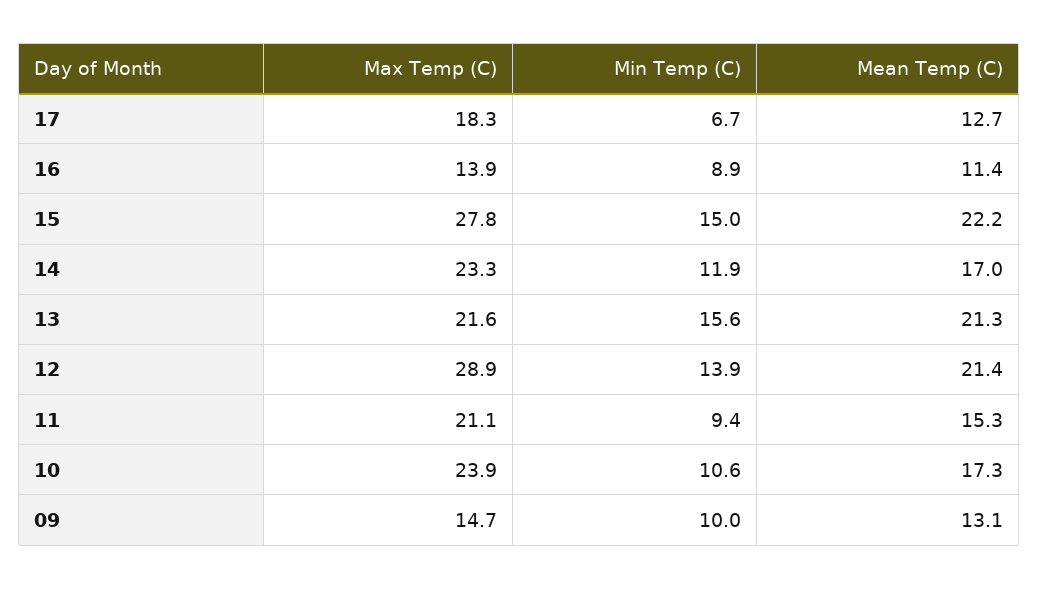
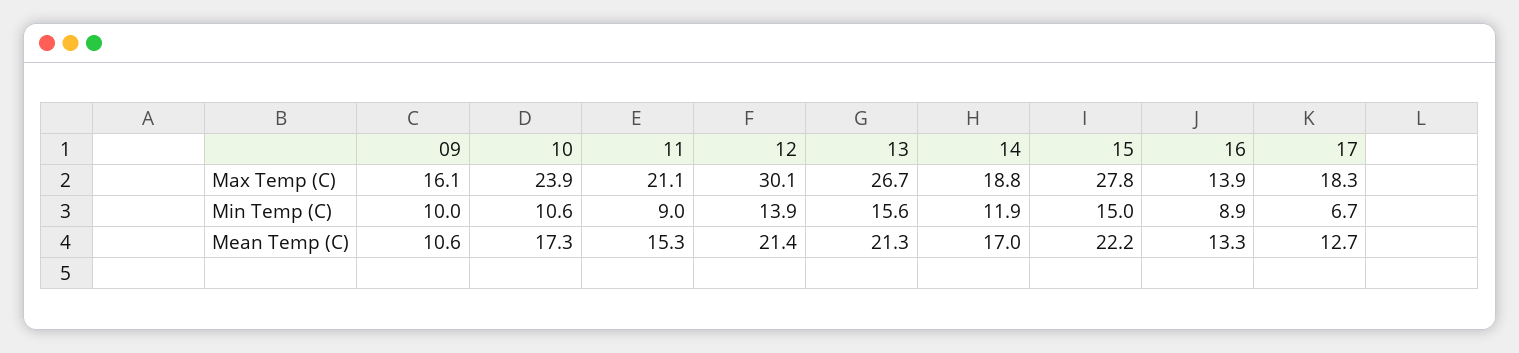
  {
    "Max Temp (C)": {
      "17": 18.3,
      "16": 13.9,
      "15": 27.8,
-     "14": 23.3,
+     "14": 18.8,
-     "13": 21.6,
+     "13": 26.7,
-     "12": 28.9,
+     "12": 30.1,
      "11": 21.1,
      "10": 23.9,
-     "09": 14.7
+     "09": 16.1
    },
    "Min Temp (C)": {
      "17": 6.7,
      "16": 8.9,
      "15": 15,
      "14": 11.9,
      "13": 15.6,
      "12": 13.9,
-     "11": 9.4,
+     "11": 9,
      "10": 10.6,
      "09": 10
    },
    "Mean Temp (C)": {
      "17": 12.7,
-     "16": 11.4,
+     "16": 13.3,
      "15": 22.2,
      "14": 17,
      "13": 21.3,
      "12": 21.4,
      "11": 15.3,
      "10": 17.3,
-     "09": 13.1
+     "09": 10.6
    }
  }

